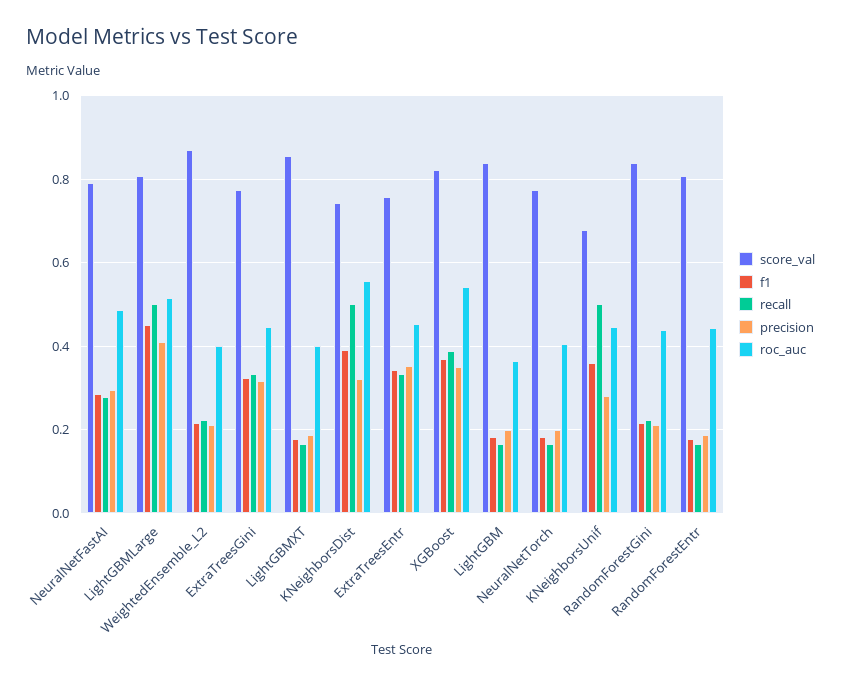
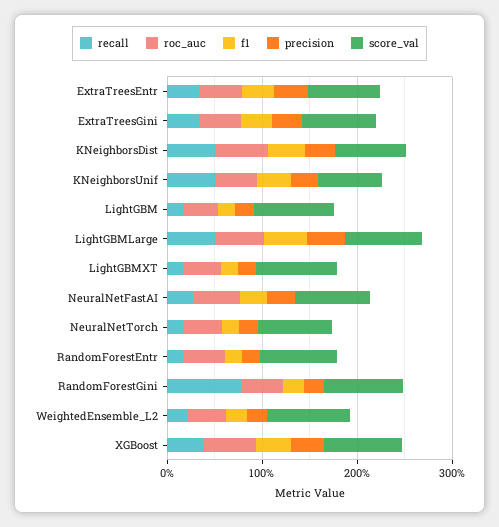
  {
    "score_val": {
      "NeuralNetFastAI": 0.8,
      "LightGBMLarge": 0.8,
      "WeightedEnsemble_L2": 0.88,
      "ExtraTreesGini": 0.78,
      "LightGBMXT": 0.86,
      "KNeighborsDist": 0.74,
      "ExtraTreesEntr": 0.76,
      "XGBoost": 0.82,
      "LightGBM": 0.84,
      "NeuralNetTorch": 0.78,
      "KNeighborsUnif": 0.68,
      "RandomForestGini": 0.84,
      "RandomForestEntr": 0.8
    },
    "f1": {
      "NeuralNetFastAI": 0.28,
      "LightGBMLarge": 0.46,
      "WeightedEnsemble_L2": 0.22,
      "ExtraTreesGini": 0.32,
      "LightGBMXT": 0.18,
      "KNeighborsDist": 0.4,
      "ExtraTreesEntr": 0.34,
      "XGBoost": 0.36,
      "LightGBM": 0.18,
      "NeuralNetTorch": 0.18,
      "KNeighborsUnif": 0.36,
      "RandomForestGini": 0.22,
      "RandomForestEntr": 0.18
    },
    "recall": {
      "NeuralNetFastAI": 0.28,
      "LightGBMLarge": 0.5,
      "WeightedEnsemble_L2": 0.22,
      "ExtraTreesGini": 0.34,
      "LightGBMXT": 0.16,
      "KNeighborsDist": 0.5,
      "ExtraTreesEntr": 0.34,
      "XGBoost": 0.38,
      "LightGBM": 0.16,
      "NeuralNetTorch": 0.16,
      "KNeighborsUnif": 0.5,
-     "RandomForestGini": 0.22,
+     "RandomForestGini": 0.8,
      "RandomForestEntr": 0.16
    },
    "precision": {
      "NeuralNetFastAI": 0.3,
      "LightGBMLarge": 0.4,
      "WeightedEnsemble_L2": 0.22,
      "ExtraTreesGini": 0.32,
      "LightGBMXT": 0.18,
      "KNeighborsDist": 0.32,
      "ExtraTreesEntr": 0.36,
      "XGBoost": 0.36,
      "LightGBM": 0.2,
      "NeuralNetTorch": 0.2,
      "KNeighborsUnif": 0.28,
      "RandomForestGini": 0.22,
      "RandomForestEntr": 0.18
    },
    "roc_auc": {
      "NeuralNetFastAI": 0.48,
      "LightGBMLarge": 0.52,
      "WeightedEnsemble_L2": 0.4,
      "ExtraTreesGini": 0.44,
      "LightGBMXT": 0.4,
      "KNeighborsDist": 0.56,
      "ExtraTreesEntr": 0.46,
      "XGBoost": 0.54,
      "LightGBM": 0.36,
      "NeuralNetTorch": 0.4,
      "KNeighborsUnif": 0.44,
      "RandomForestGini": 0.44,
      "RandomForestEntr": 0.44
    }
  }

